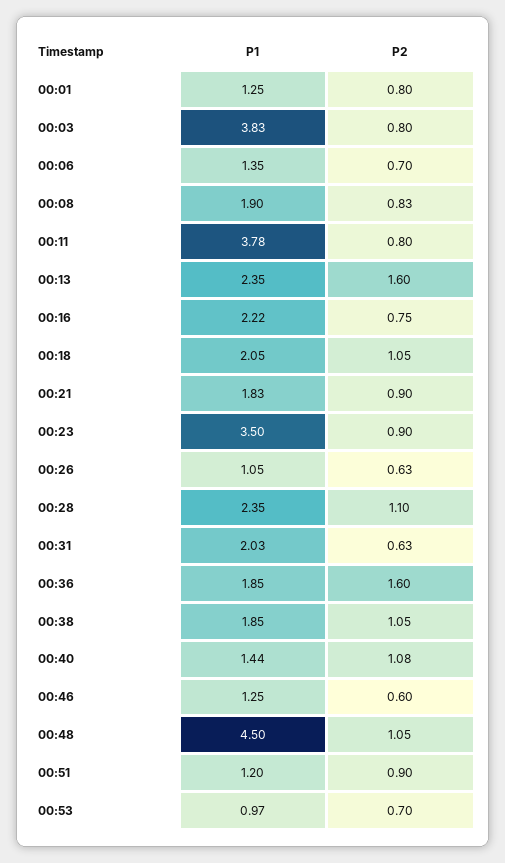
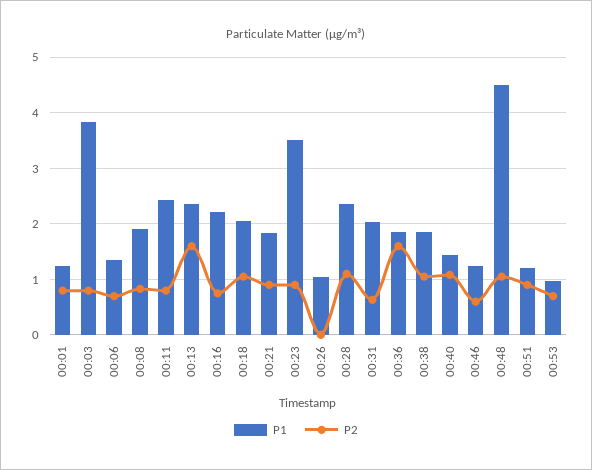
  {
    "P1": {
      "00:01": 1.25,
      "00:03": 3.83,
      "00:06": 1.35,
      "00:08": 1.9,
-     "00:11": 3.78,
+     "00:11": 2.4,
      "00:13": 2.35,
      "00:16": 2.22,
      "00:18": 2.05,
      "00:21": 1.83,
      "00:23": 3.5,
      "00:26": 1.05,
      "00:28": 2.35,
      "00:31": 2.03,
      "00:36": 1.85,
      "00:38": 1.85,
      "00:40": 1.44,
      "00:46": 1.25,
      "00:48": 4.5,
      "00:51": 1.2,
      "00:53": 0.97
    },
    "P2": {
      "00:01": 0.8,
      "00:03": 0.8,
      "00:06": 0.7,
      "00:08": 0.83,
      "00:11": 0.8,
      "00:13": 1.6,
      "00:16": 0.75,
      "00:18": 1.05,
      "00:21": 0.9,
      "00:23": 0.9,
-     "00:26": 0.63,
+     "00:26": 0,
      "00:28": 1.1,
      "00:31": 0.63,
      "00:36": 1.6,
      "00:38": 1.05,
      "00:40": 1.08,
      "00:46": 0.6,
      "00:48": 1.05,
      "00:51": 0.9,
      "00:53": 0.7
    }
  }

